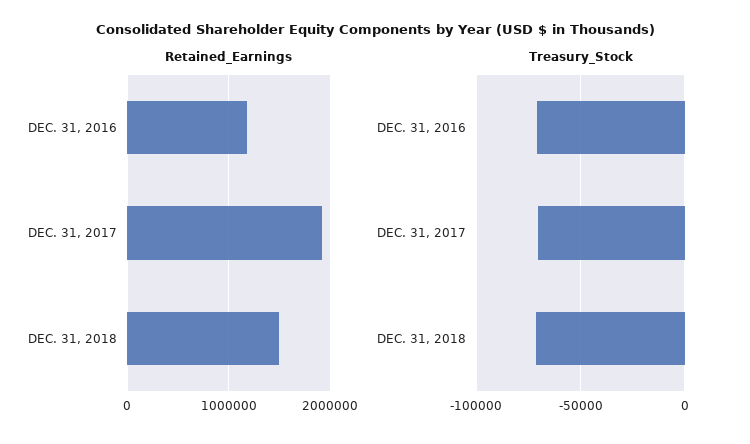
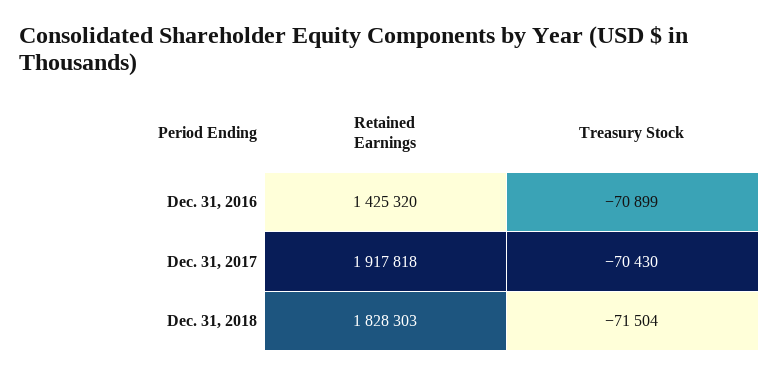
  {
    "Retained_Earnings": {
-     "DEC. 31, 2016": 1200000,
+     "DEC. 31, 2016": 1425320,
      "DEC. 31, 2017": 1917818,
-     "DEC. 31, 2018": 1500000
+     "DEC. 31, 2018": 1828303
    },
    "Treasury_Stock": {
      "DEC. 31, 2016": -70899,
      "DEC. 31, 2017": -70430,
      "DEC. 31, 2018": -71504
    }
  }

